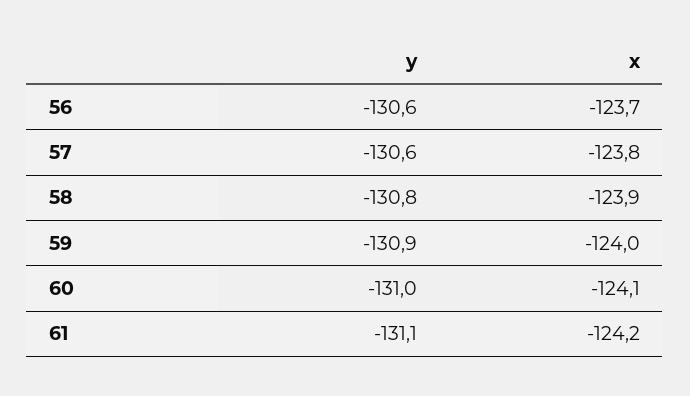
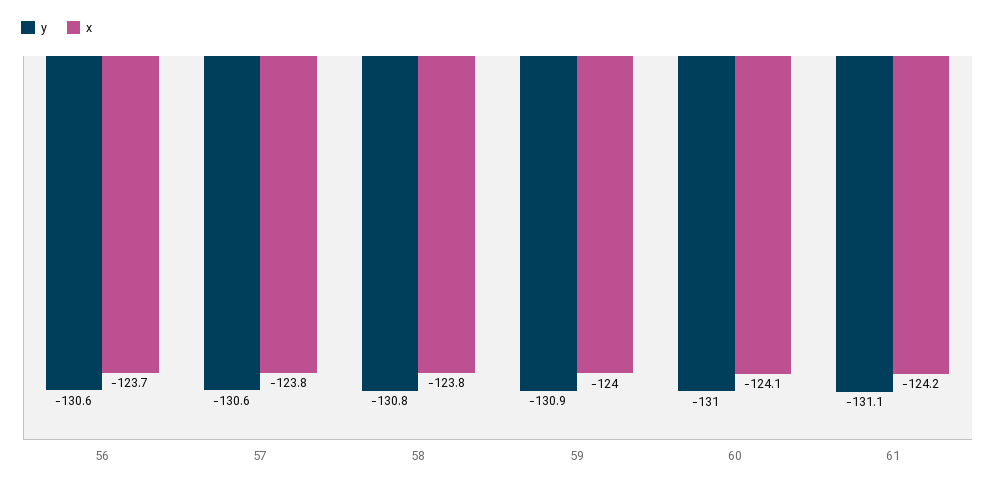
  {
    "y": {
      "56": -130.6,
      "57": -130.6,
      "58": -130.8,
      "59": -130.9,
      "60": -131,
      "61": -131.1
    },
    "x": {
      "56": -123.7,
      "57": -123.8,
-     "58": -123.9,
+     "58": -123.8,
      "59": -124,
      "60": -124.1,
      "61": -124.2
    }
  }

